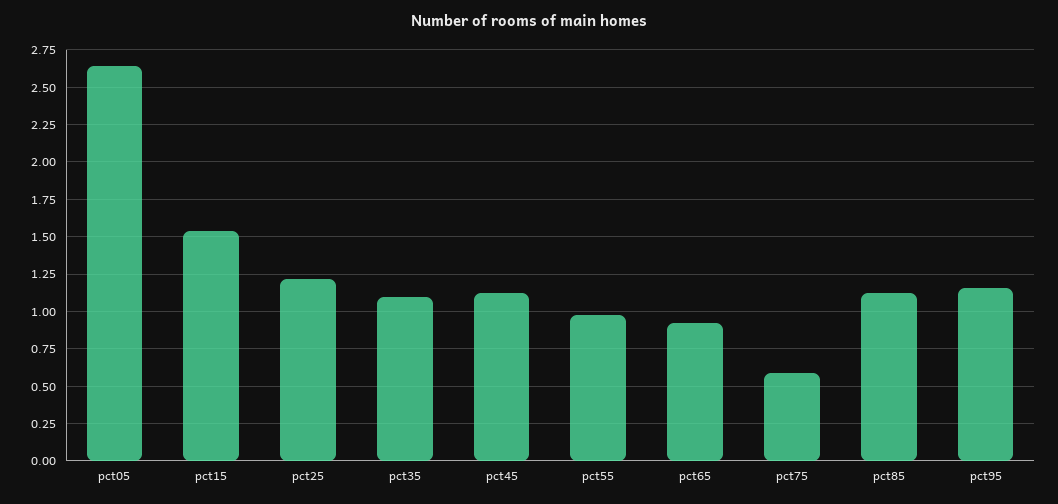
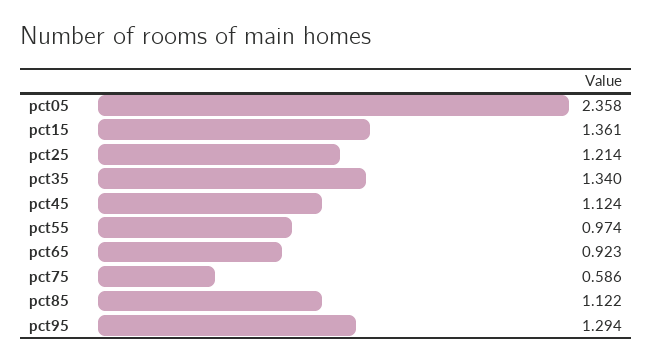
  {
-   "pct05": 2.65,
+   "pct05": 2.358,
-   "pct15": 1.55,
+   "pct15": 1.361,
    "pct25": 1.214,
-   "pct35": 1.1,
+   "pct35": 1.34,
    "pct45": 1.124,
    "pct55": 0.974,
    "pct65": 0.923,
    "pct75": 0.586,
    "pct85": 1.122,
-   "pct95": 1.15
+   "pct95": 1.294
  }

